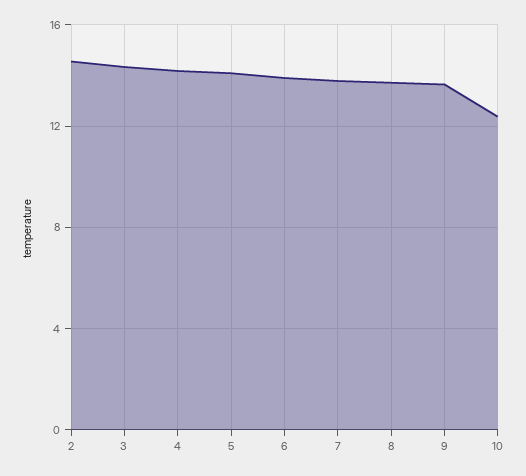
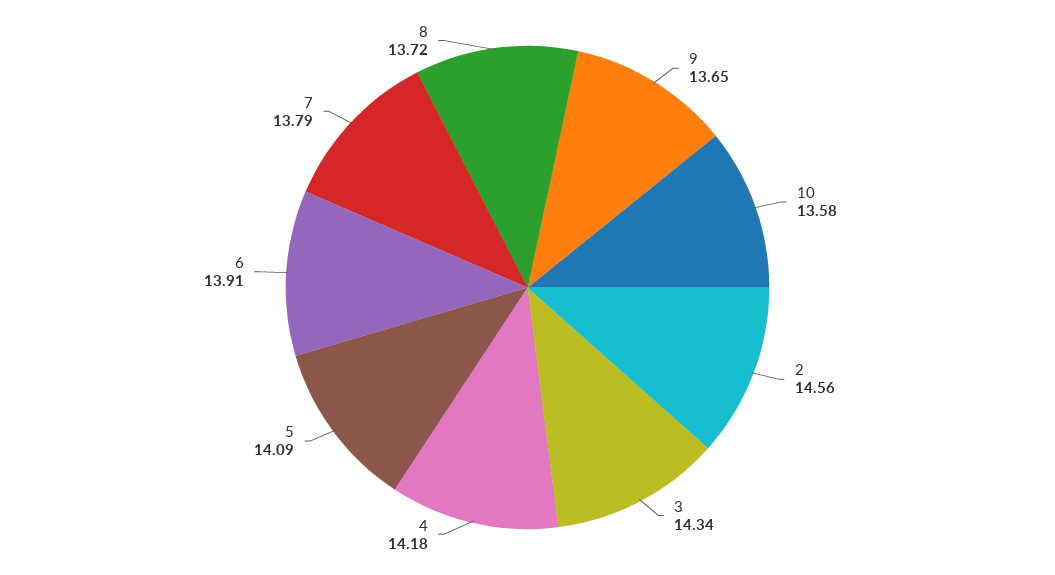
  {
    "2": 14.56,
    "3": 14.34,
    "4": 14.18,
    "5": 14.09,
    "6": 13.91,
    "7": 13.79,
    "8": 13.72,
    "9": 13.65,
-   "10": 12.5
+   "10": 13.58
  }

